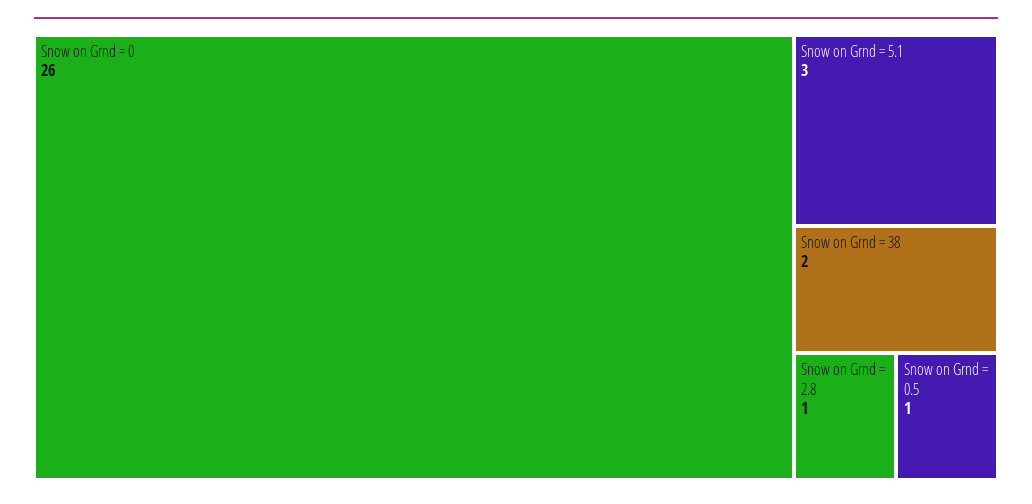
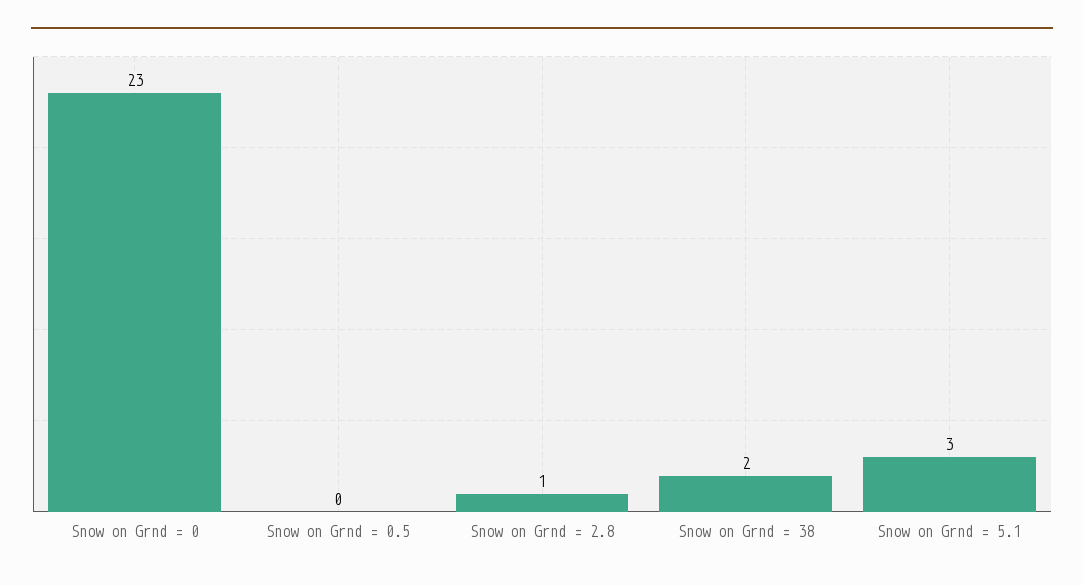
  {
-   "Snow on Grnd = 0": 26,
+   "Snow on Grnd = 0": 23,
    "Snow on Grnd = 5.1": 3,
    "Snow on Grnd = 38": 2,
    "Snow on Grnd = 2.8": 1,
-   "Snow on Grnd = 0.5": 1
+   "Snow on Grnd = 0.5": 0
  }

